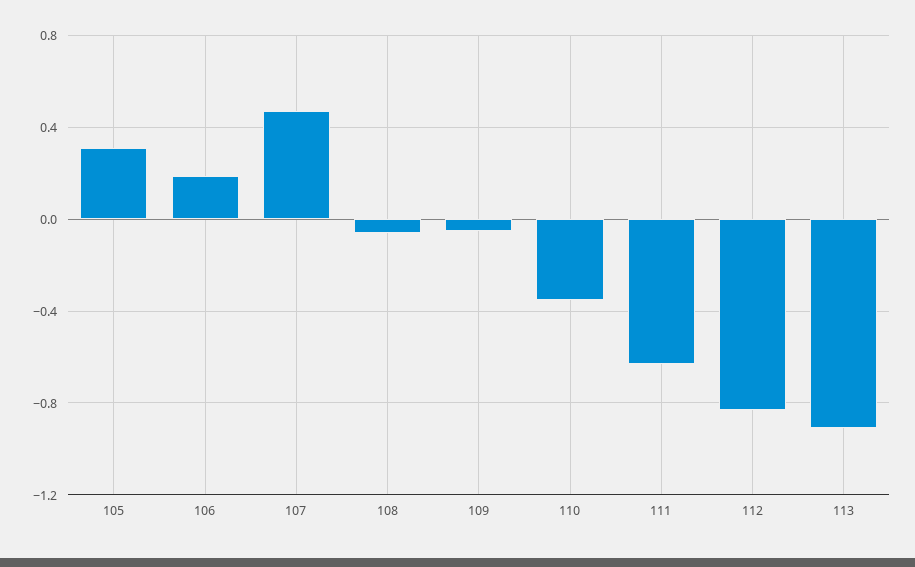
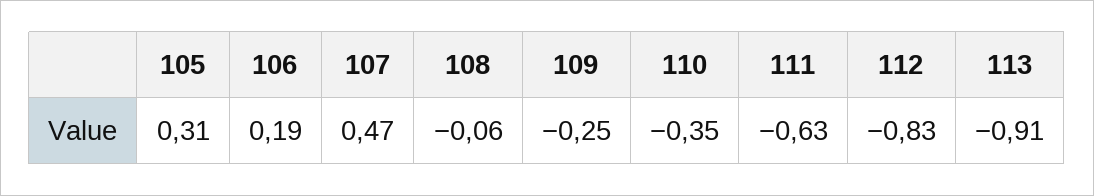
  {
    "105": 0.31,
    "106": 0.19,
    "107": 0.47,
    "108": -0.06,
-   "109": -0.05,
+   "109": -0.25,
    "110": -0.35,
    "111": -0.63,
    "112": -0.83,
    "113": -0.91
  }

